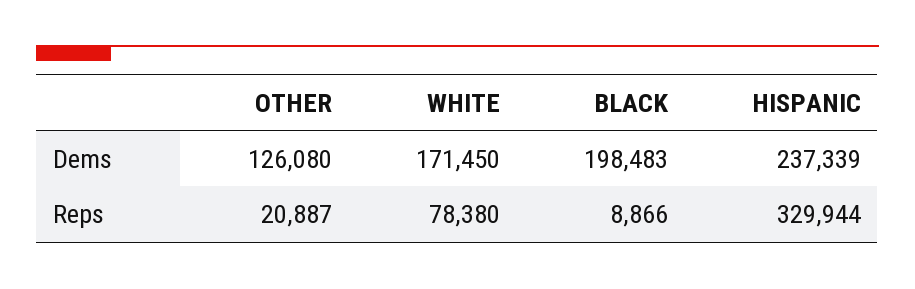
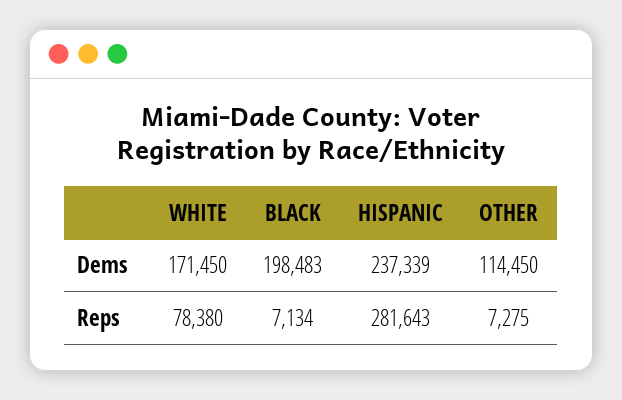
  {
    "OTHER": {
-     "Dems": 126080,
+     "Dems": 114450,
-     "Reps": 20887
+     "Reps": 7275
    },
    "WHITE": {
      "Dems": 171450,
      "Reps": 78380
    },
    "BLACK": {
      "Dems": 198483,
-     "Reps": 8866
+     "Reps": 7134
    },
    "HISPANIC": {
      "Dems": 237339,
-     "Reps": 329944
+     "Reps": 281643
    }
  }

